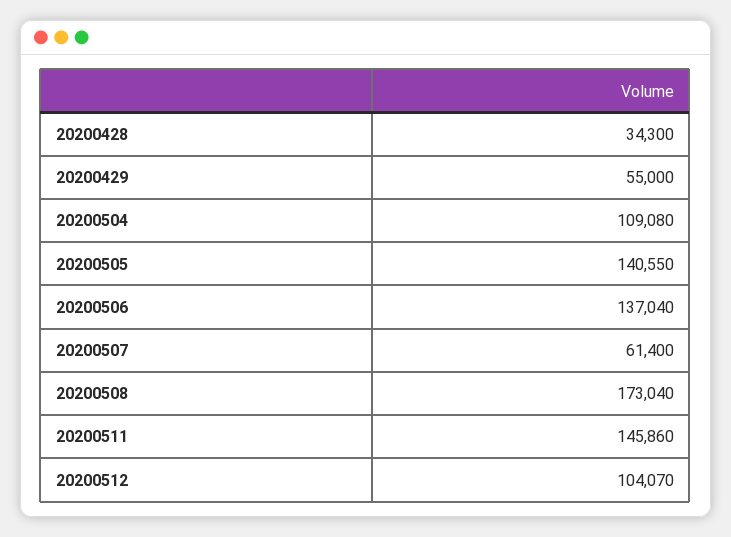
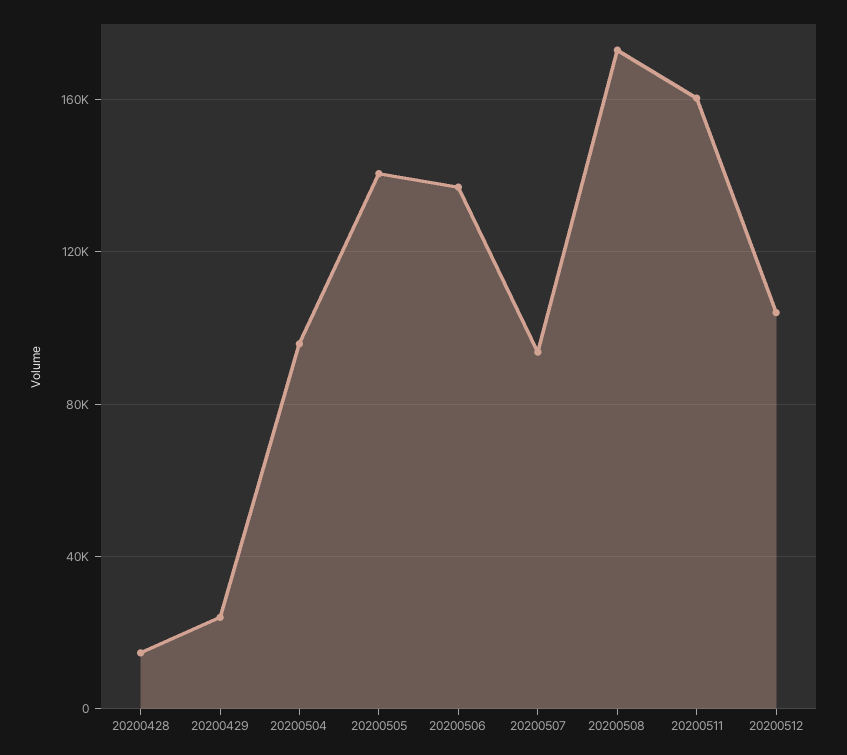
  {
-   "20200428": 34300,
+   "20200428": 15000,
-   "20200429": 55000,
+   "20200429": 25000,
-   "20200504": 109080,
+   "20200504": 95000,
    "20200505": 140550,
    "20200506": 137040,
-   "20200507": 61400,
+   "20200507": 95000,
    "20200508": 173040,
-   "20200511": 145860,
+   "20200511": 160000,
    "20200512": 104070
  }

